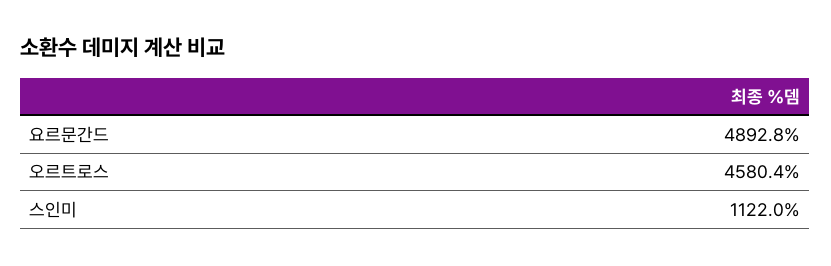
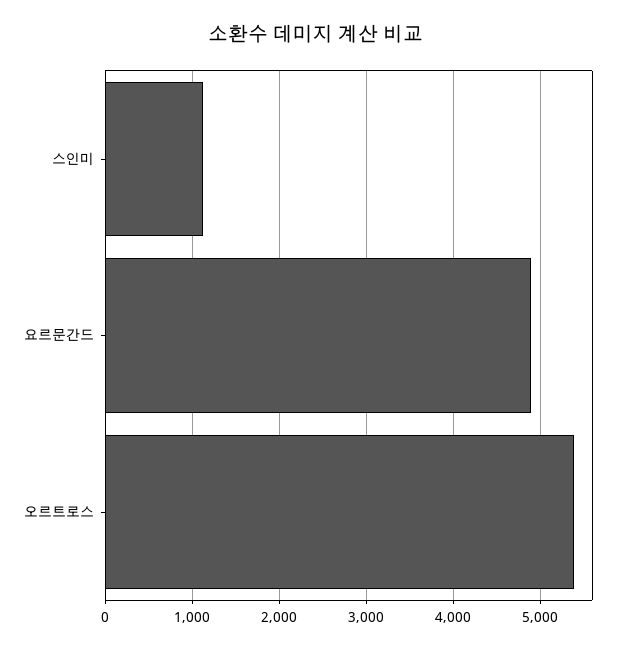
  {
    "요르문간드": 4892.8,
-   "오르트로스": 4580.4,
+   "오르트로스": 5400,
    "스인미": 1122
  }

